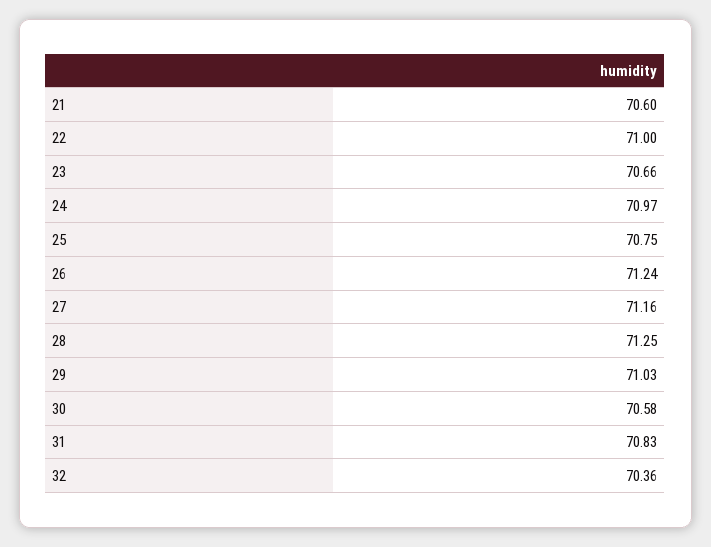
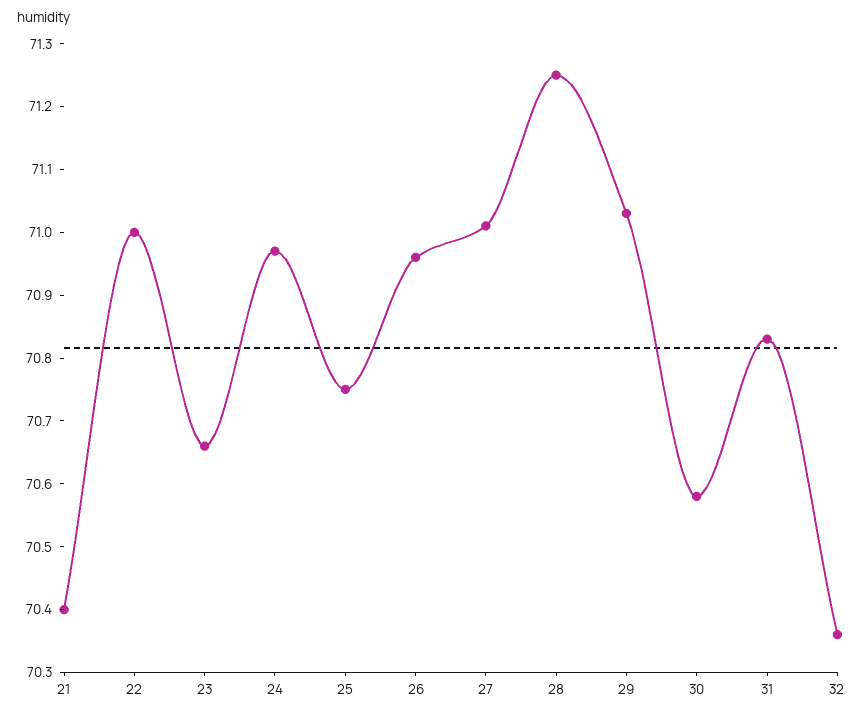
  {
-   "21": 70.6,
+   "21": 70.4,
    "22": 71,
    "23": 70.66,
    "24": 70.97,
    "25": 70.75,
-   "26": 71.24,
+   "26": 70.95,
-   "27": 71.16,
+   "27": 71,
    "28": 71.25,
    "29": 71.03,
    "30": 70.58,
    "31": 70.83,
    "32": 70.36
  }

